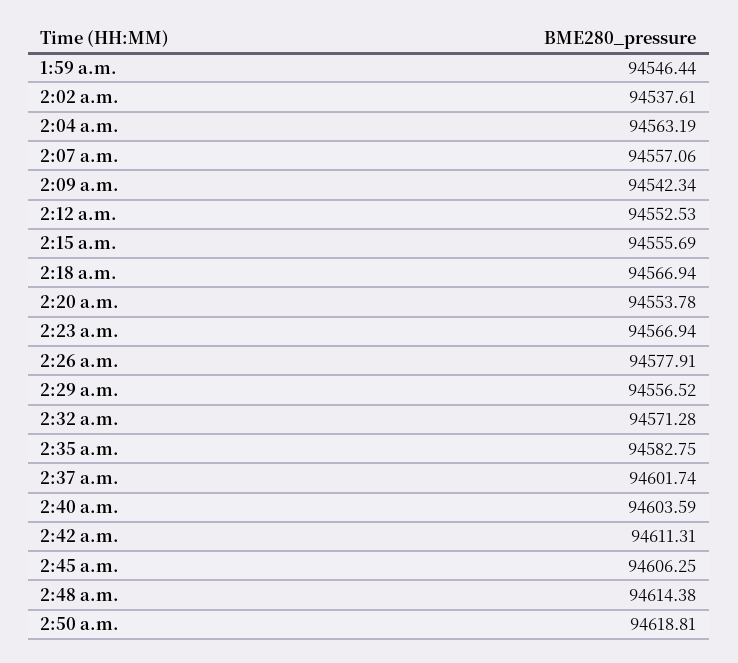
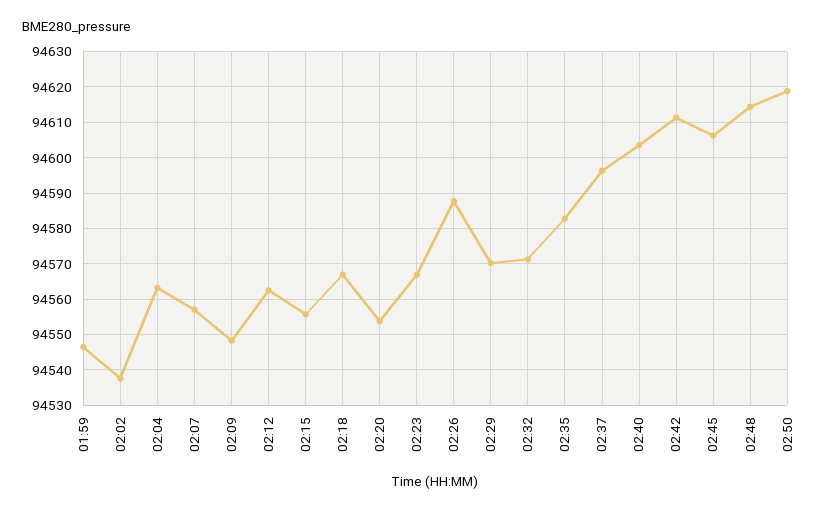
  {
    "1:59 a.m.": 94546.44,
    "2:02 a.m.": 94537.61,
    "2:04 a.m.": 94563.19,
    "2:07 a.m.": 94557.06,
-   "2:09 a.m.": 94542.34,
+   "2:09 a.m.": 94548,
-   "2:12 a.m.": 94552.53,
+   "2:12 a.m.": 94562,
    "2:15 a.m.": 94555.69,
    "2:18 a.m.": 94566.94,
    "2:20 a.m.": 94553.78,
    "2:23 a.m.": 94566.94,
-   "2:26 a.m.": 94577.91,
+   "2:26 a.m.": 94588,
-   "2:29 a.m.": 94556.52,
+   "2:29 a.m.": 94570,
    "2:32 a.m.": 94571.28,
    "2:35 a.m.": 94582.75,
-   "2:37 a.m.": 94601.74,
+   "2:37 a.m.": 94596,
    "2:40 a.m.": 94603.59,
    "2:42 a.m.": 94611.31,
    "2:45 a.m.": 94606.25,
    "2:48 a.m.": 94614.38,
    "2:50 a.m.": 94618.81
  }

